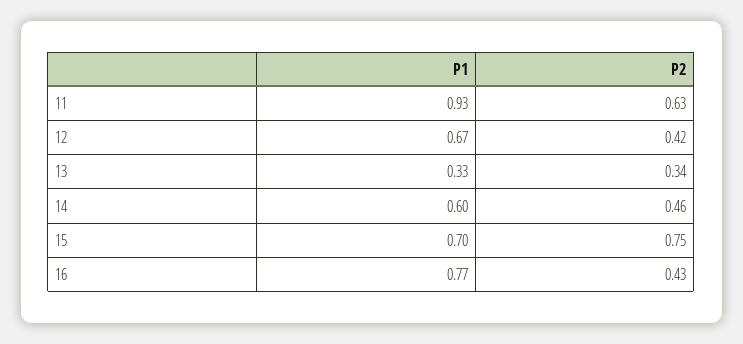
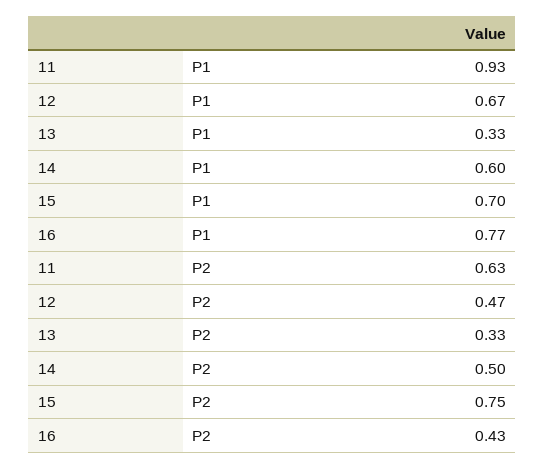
  {
    "P1": {
      "11": 0.93,
      "12": 0.67,
      "13": 0.33,
      "14": 0.6,
      "15": 0.7,
      "16": 0.77
    },
    "P2": {
      "11": 0.63,
-     "12": 0.42,
+     "12": 0.47,
-     "13": 0.34,
+     "13": 0.33,
-     "14": 0.46,
+     "14": 0.5,
      "15": 0.75,
      "16": 0.43
    }
  }

